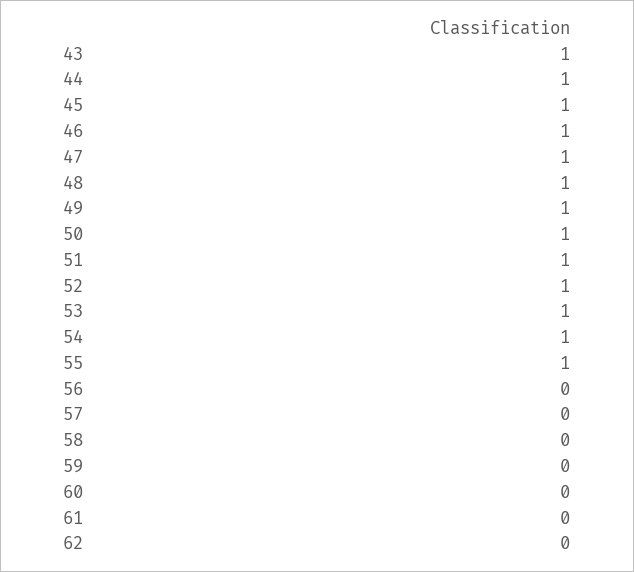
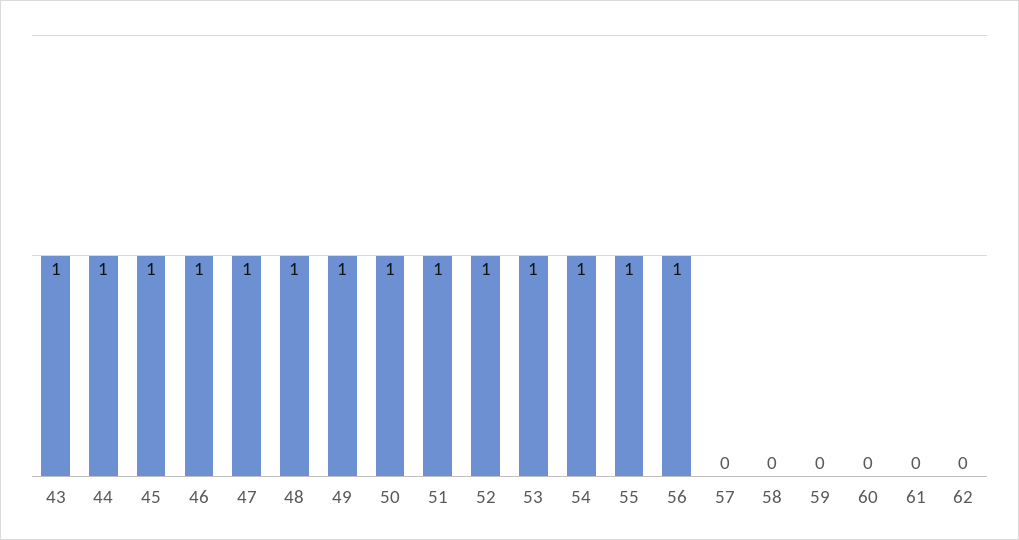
  {
    "43": 1,
    "44": 1,
    "45": 1,
    "46": 1,
    "47": 1,
    "48": 1,
    "49": 1,
    "50": 1,
    "51": 1,
    "52": 1,
    "53": 1,
    "54": 1,
    "55": 1,
-   "56": 0,
+   "56": 1,
    "57": 0,
    "58": 0,
    "59": 0,
    "60": 0,
    "61": 0,
    "62": 0
  }

